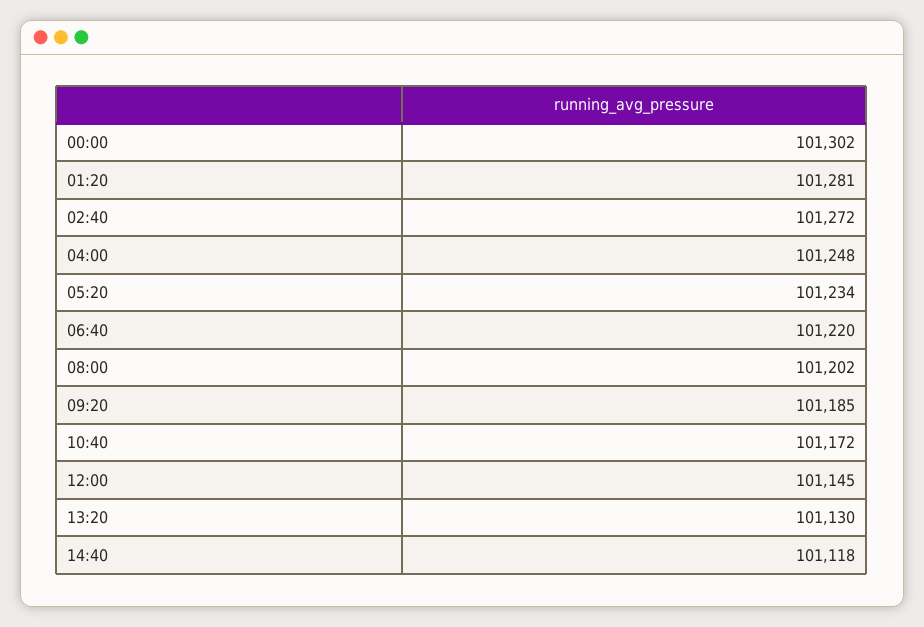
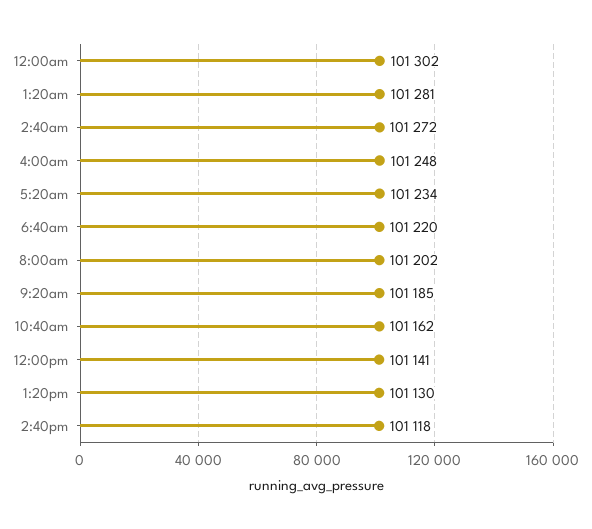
  {
    "00:00": 101302,
    "01:20": 101281,
    "02:40": 101272,
    "04:00": 101248,
    "05:20": 101234,
    "06:40": 101220,
    "08:00": 101202,
    "09:20": 101185,
-   "10:40": 101172,
+   "10:40": 101162,
-   "12:00": 101145,
+   "12:00": 101141,
    "13:20": 101130,
    "14:40": 101118
  }

